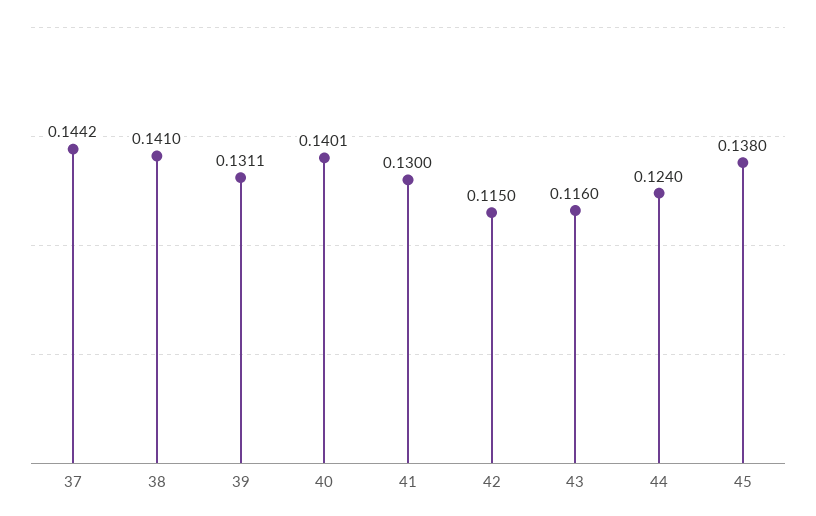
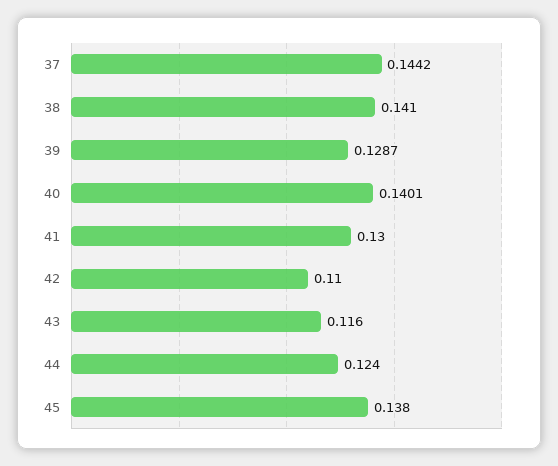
  {
    "37": 0.1442,
    "38": 0.141,
-   "39": 0.1311,
+   "39": 0.1287,
    "40": 0.1401,
    "41": 0.13,
-   "42": 0.115,
+   "42": 0.11,
    "43": 0.116,
    "44": 0.124,
    "45": 0.138
  }

